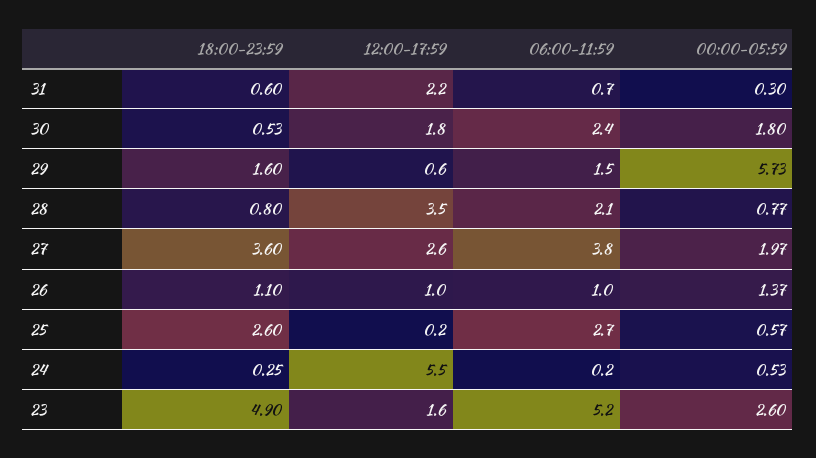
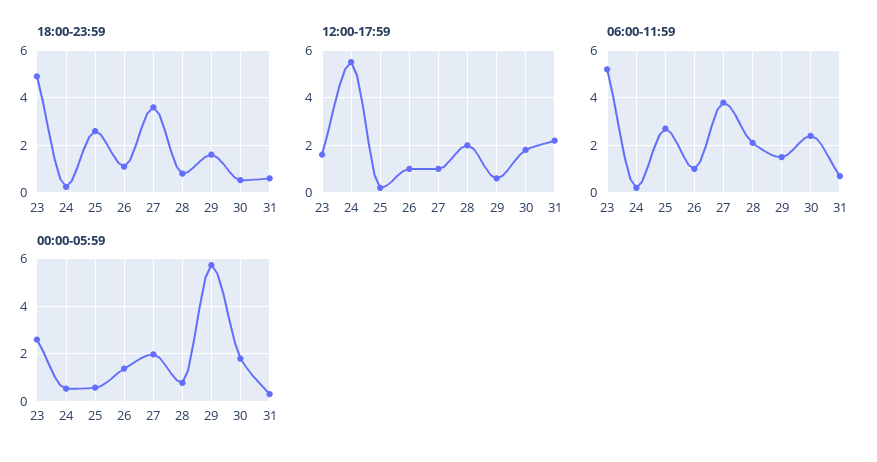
  {
    "18:00-23:59": {
      "31": 0.6,
      "30": 0.53,
      "29": 1.6,
      "28": 0.8,
      "27": 3.6,
      "26": 1.1,
      "25": 2.6,
      "24": 0.25,
      "23": 4.9
    },
    "12:00-17:59": {
      "31": 2.2,
      "30": 1.8,
      "29": 0.6,
-     "28": 3.5,
+     "28": 2,
-     "27": 2.6,
+     "27": 1,
      "26": 1,
      "25": 0.2,
      "24": 5.5,
      "23": 1.6
    },
    "06:00-11:59": {
      "31": 0.7,
      "30": 2.4,
      "29": 1.5,
      "28": 2.1,
      "27": 3.8,
      "26": 1,
      "25": 2.7,
      "24": 0.2,
      "23": 5.2
    },
    "00:00-05:59": {
      "31": 0.3,
      "30": 1.8,
      "29": 5.73,
      "28": 0.77,
      "27": 1.97,
      "26": 1.37,
      "25": 0.57,
      "24": 0.53,
      "23": 2.6
    }
  }

